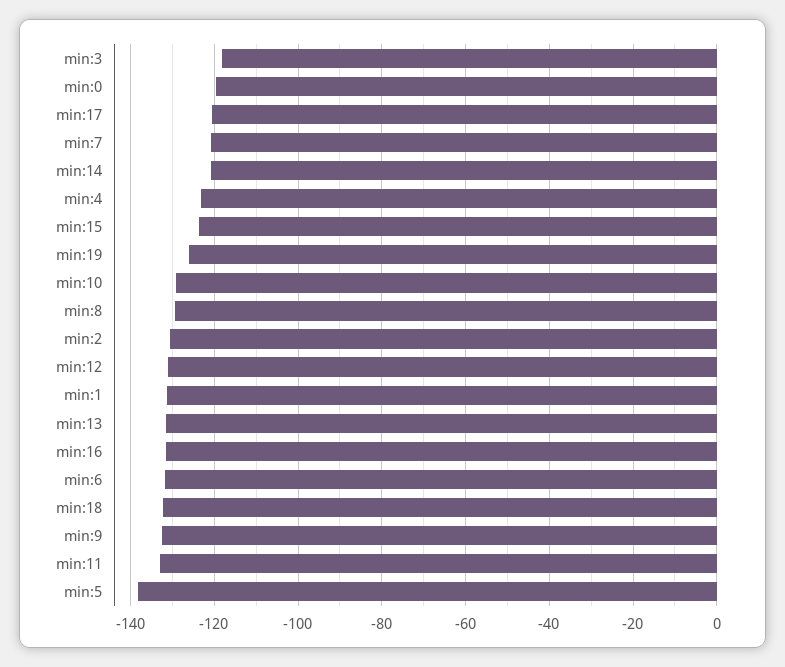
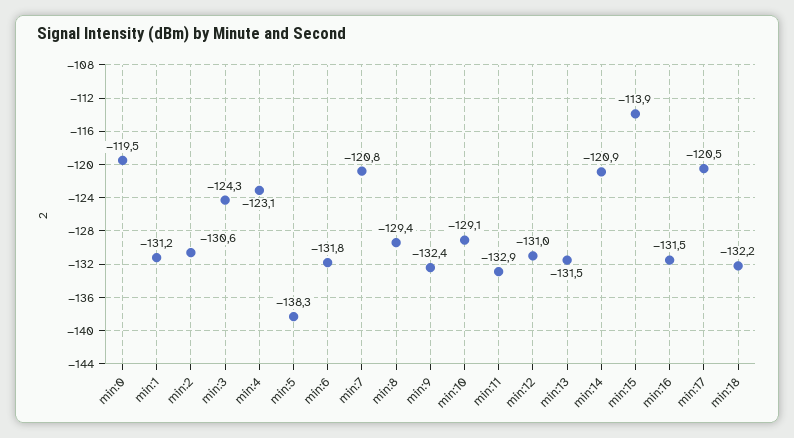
  {
-   "min:3": -118,
+   "min:3": -124.3,
    "min:0": -119.5,
    "min:17": -120.5,
    "min:7": -120.8,
    "min:14": -120.9,
    "min:4": -123.1,
-   "min:15": -124,
+   "min:15": -113.9,
-   "min:19": -126,
    "min:10": -129.1,
    "min:8": -129.4,
    "min:2": -130.6,
    "min:12": -131,
    "min:1": -131.2,
    "min:13": -131.5,
    "min:16": -131.5,
    "min:6": -131.8,
    "min:18": -132.2,
    "min:9": -132.4,
    "min:11": -132.9,
    "min:5": -138.3
  }

